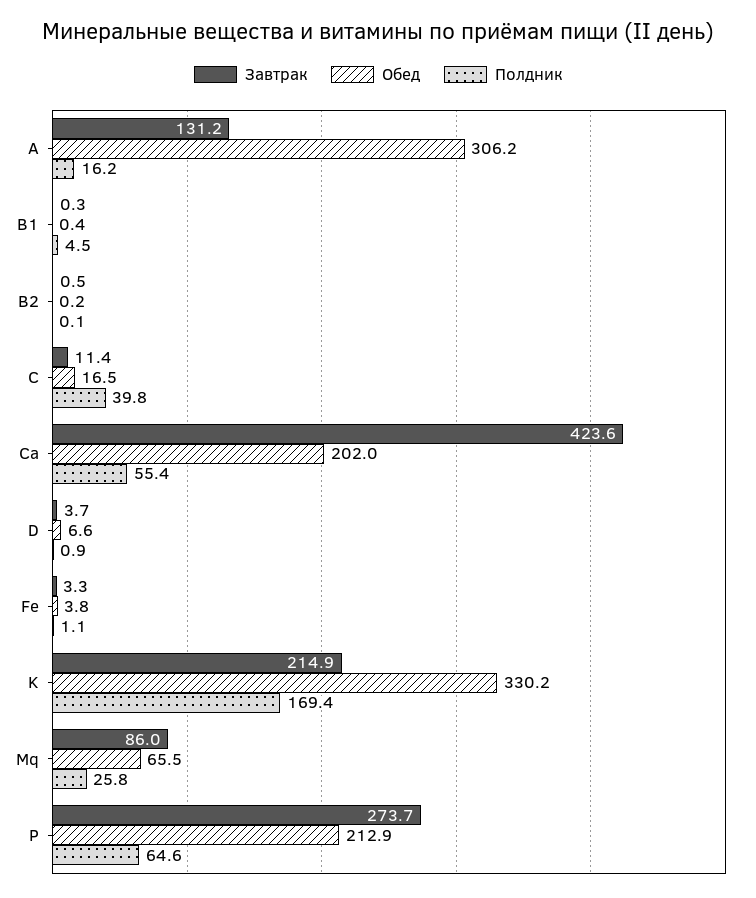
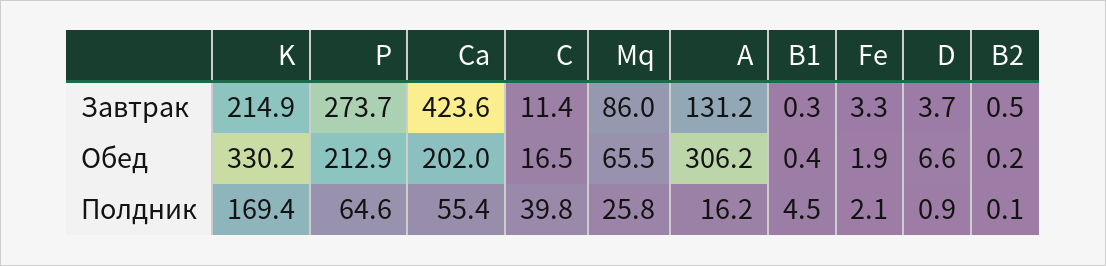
  {
    "Завтрак": {
      "A": 131.2,
      "B1": 0.3,
      "B2": 0.5,
      "C": 11.4,
      "Ca": 423.6,
      "D": 3.7,
      "Fe": 3.3,
      "K": 214.9,
      "Mq": 86,
      "P": 273.7
    },
    "Обед": {
      "A": 306.2,
      "B1": 0.4,
      "B2": 0.2,
      "C": 16.5,
      "Ca": 202,
      "D": 6.6,
-     "Fe": 3.8,
+     "Fe": 1.9,
      "K": 330.2,
      "Mq": 65.5,
      "P": 212.9
    },
    "Полдник": {
      "A": 16.2,
      "B1": 4.5,
      "B2": 0.1,
      "C": 39.8,
      "Ca": 55.4,
      "D": 0.9,
-     "Fe": 1.1,
+     "Fe": 2.1,
      "K": 169.4,
      "Mq": 25.8,
      "P": 64.6
    }
  }

